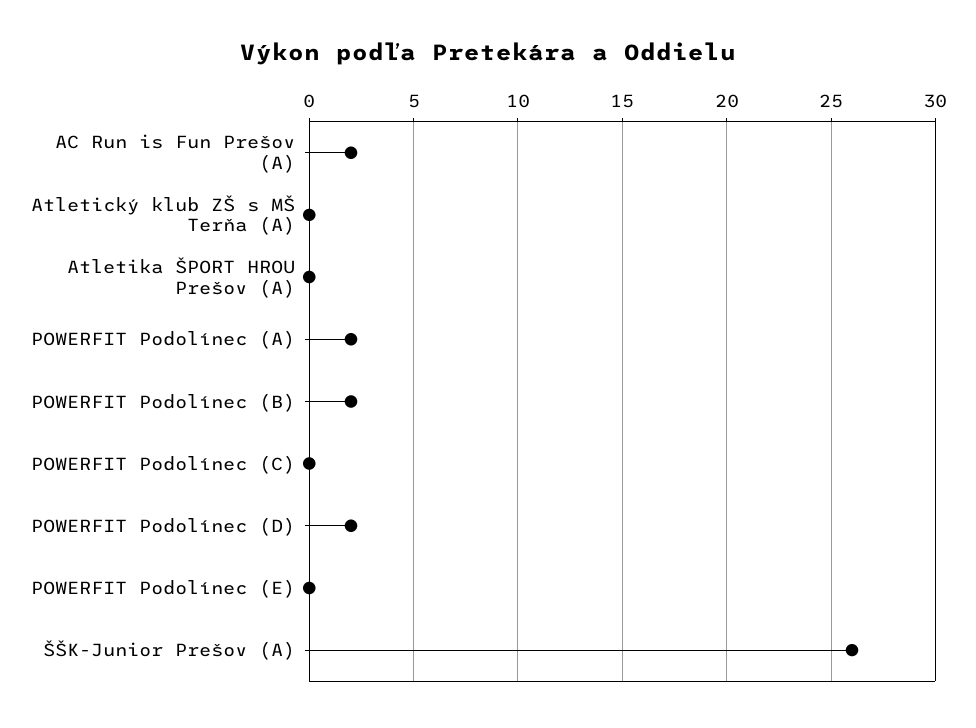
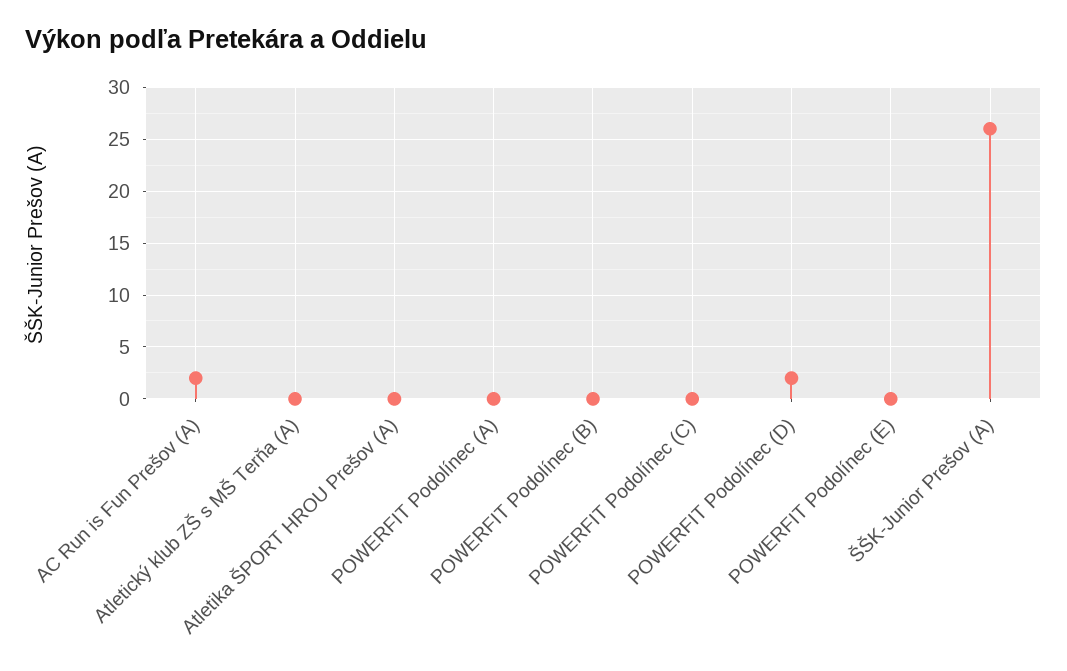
  {
    "AC Run is Fun Prešov (A)": 2,
    "Atletický klub ZŠ s MŠ Terňa (A)": 0,
    "Atletika ŠPORT HROU Prešov (A)": 0,
-   "POWERFIT Podolínec (A)": 2,
+   "POWERFIT Podolínec (A)": 0,
-   "POWERFIT Podolínec (B)": 2,
+   "POWERFIT Podolínec (B)": 0,
    "POWERFIT Podolínec (C)": 0,
    "POWERFIT Podolínec (D)": 2,
    "POWERFIT Podolínec (E)": 0,
    "ŠŠK-Junior Prešov (A)": 26
  }

